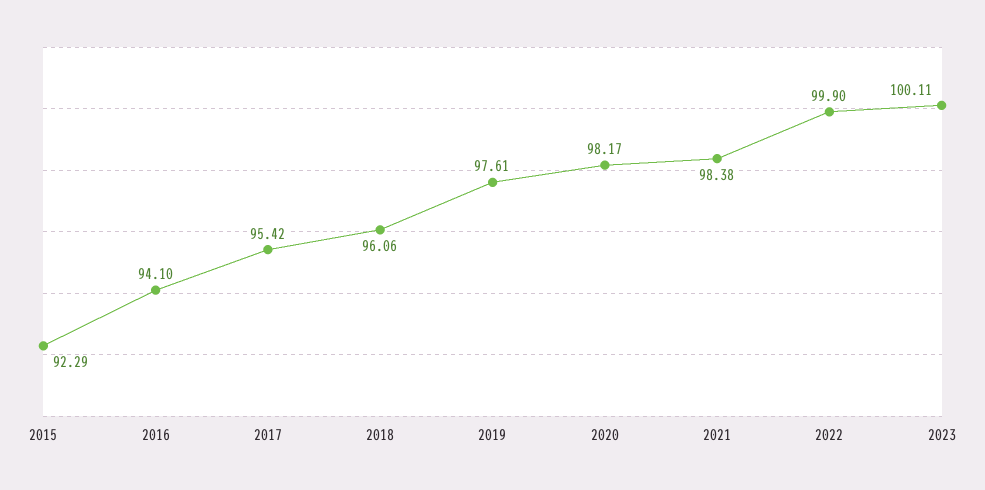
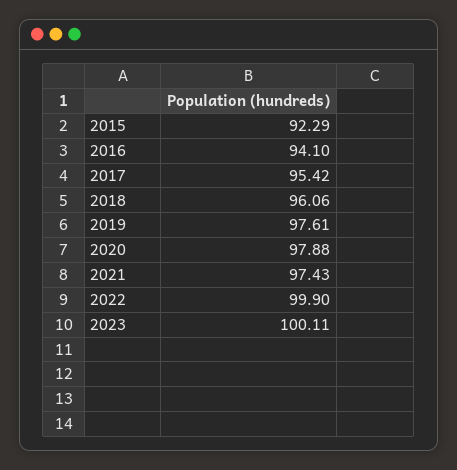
  {
    "2015": 92.29,
    "2016": 94.1,
    "2017": 95.42,
    "2018": 96.06,
    "2019": 97.61,
-   "2020": 98.17,
+   "2020": 97.88,
-   "2021": 98.38,
+   "2021": 97.43,
    "2022": 99.9,
    "2023": 100.11
  }

